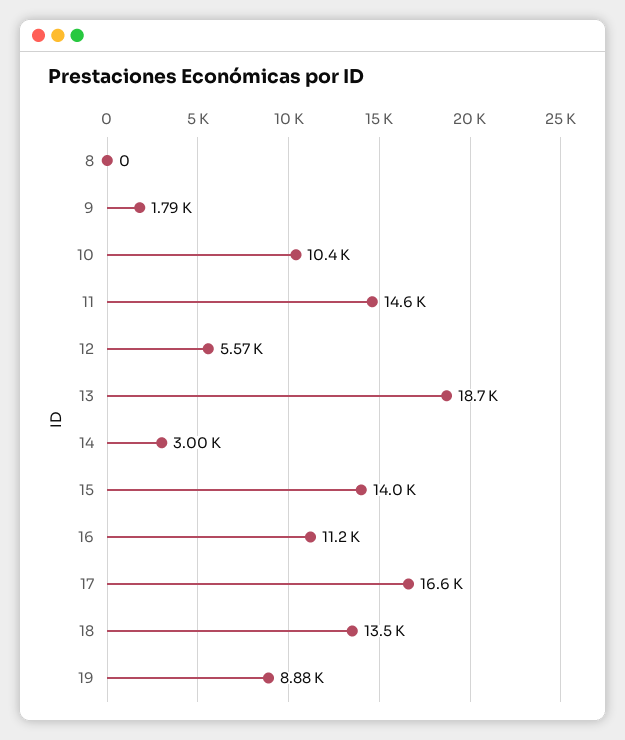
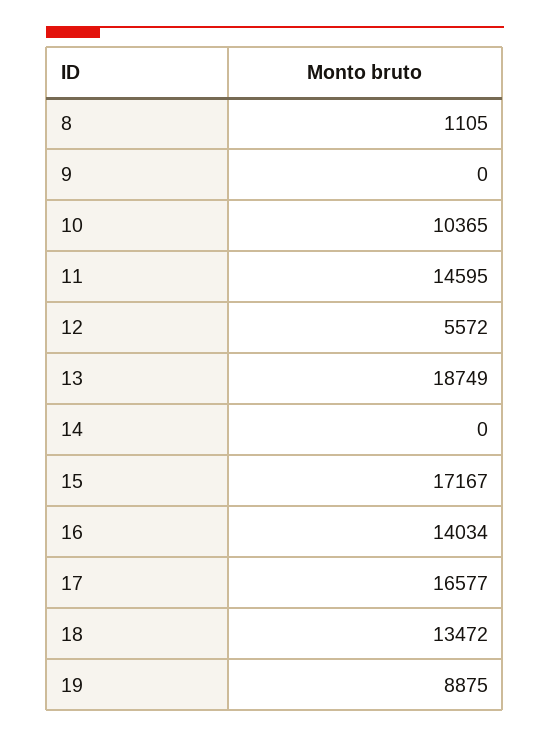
  {
-   "8": 0,
+   "8": 1105,
-   "9": 1790,
+   "9": 0,
    "10": 10365,
    "11": 14595,
    "12": 5572,
    "13": 18749,
-   "14": 3000,
+   "14": 0,
-   "15": 14000,
+   "15": 17167,
-   "16": 11200,
+   "16": 14034,
    "17": 16577,
    "18": 13472,
    "19": 8875
  }

